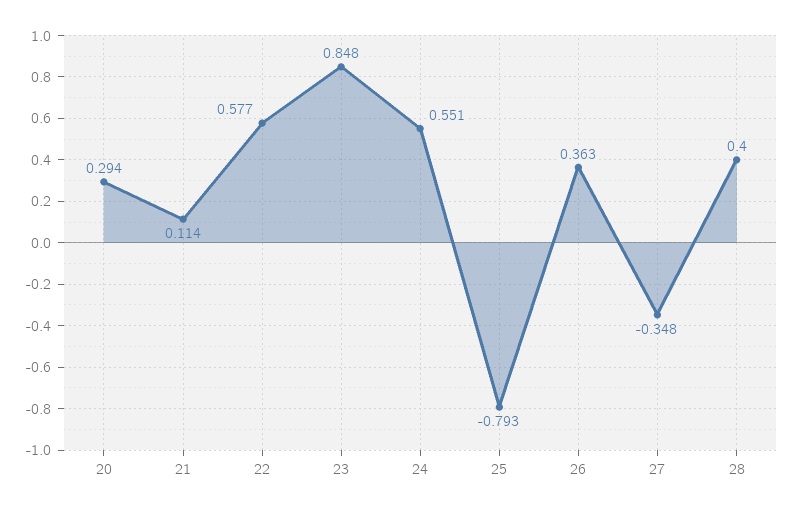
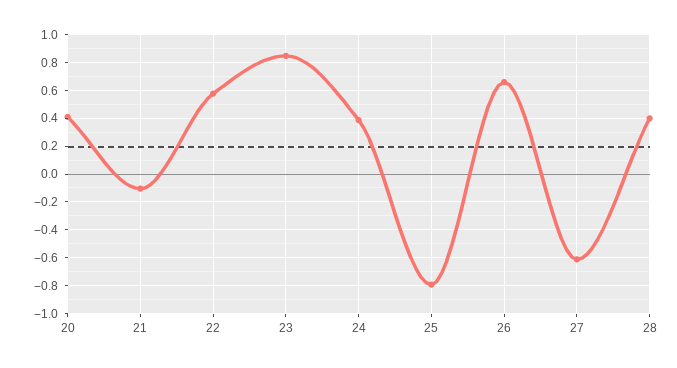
  {
-   "20": 0.294,
+   "20": 0.4,
-   "21": 0.114,
+   "21": -0.1,
    "22": 0.577,
    "23": 0.848,
-   "24": 0.551,
+   "24": 0.4,
    "25": -0.793,
-   "26": 0.363,
+   "26": 0.65,
-   "27": -0.348,
+   "27": -0.6,
    "28": 0.4
  }

